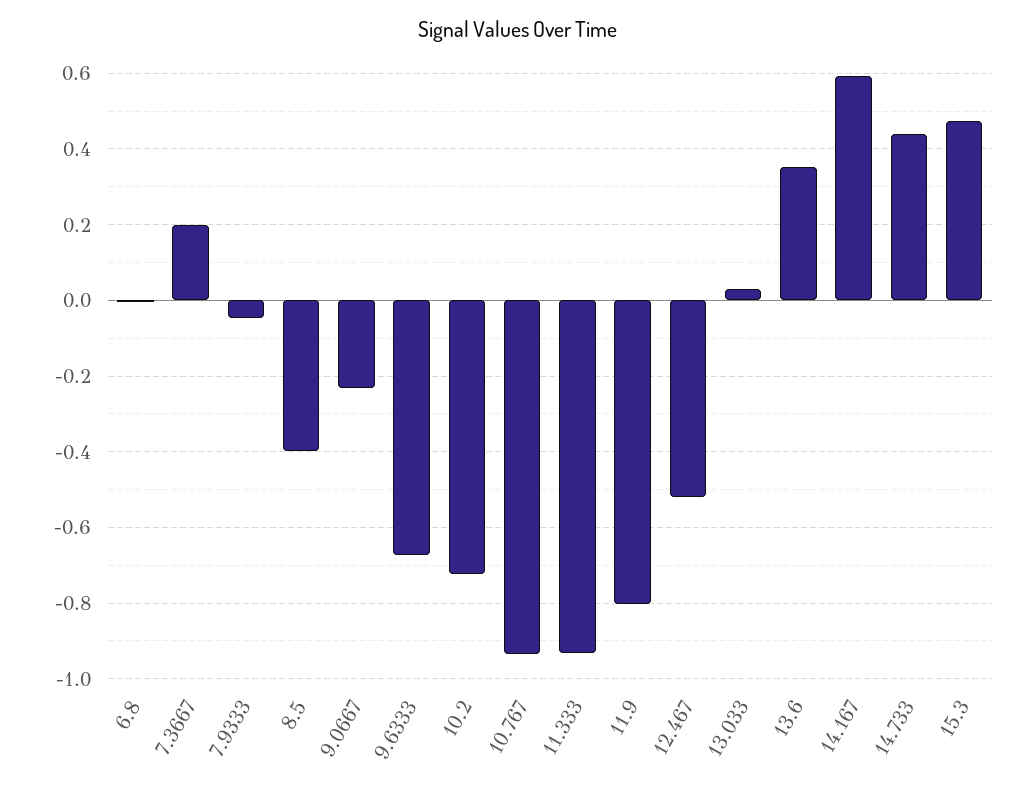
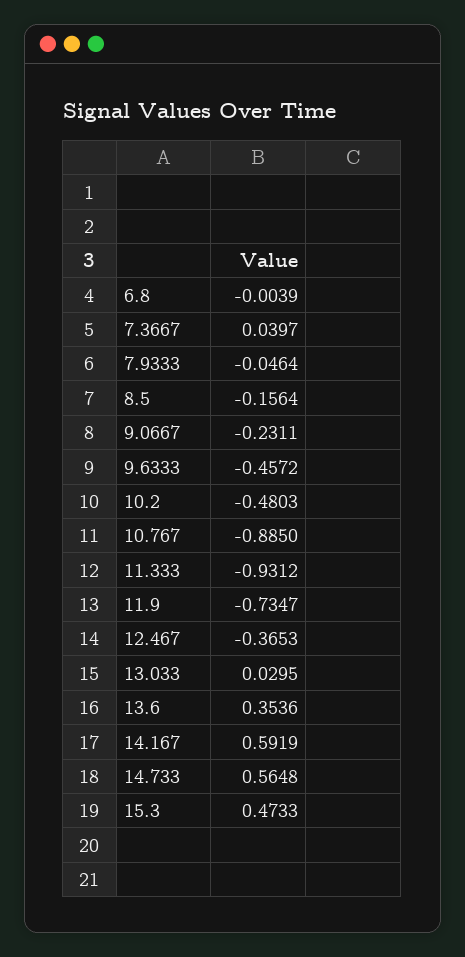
  {
    "6.8": -0.0039,
-   "7.3667": 0.2,
+   "7.3667": 0.0397,
    "7.9333": -0.0464,
-   "8.5": -0.4,
+   "8.5": -0.1564,
    "9.0667": -0.2311,
-   "9.6333": -0.68,
+   "9.6333": -0.4572,
-   "10.2": -0.72,
+   "10.2": -0.4803,
-   "10.767": -0.94,
+   "10.767": -0.885,
    "11.333": -0.9312,
-   "11.9": -0.8,
+   "11.9": -0.7347,
-   "12.467": -0.52,
+   "12.467": -0.3653,
    "13.033": 0.0295,
    "13.6": 0.3536,
    "14.167": 0.5919,
-   "14.733": 0.44,
+   "14.733": 0.5648,
    "15.3": 0.4733
  }

